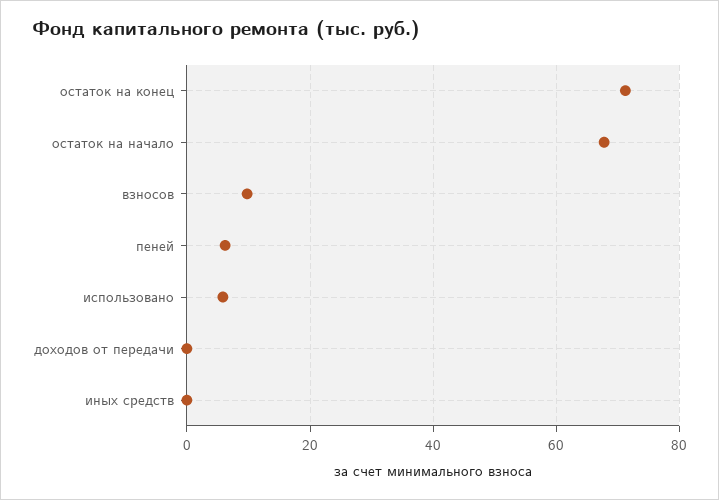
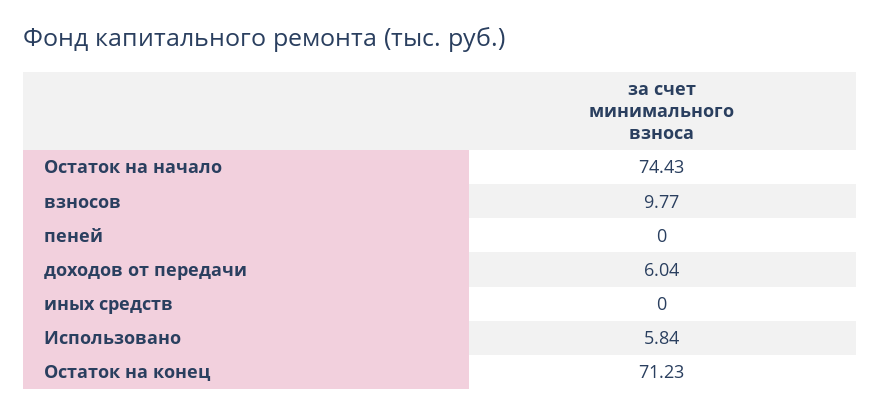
  {
    "остаток на конец": 71.23,
-   "остаток на начало": 68,
+   "остаток на начало": 74.43,
    "взносов": 9.77,
-   "пеней": 6,
+   "пеней": 0,
    "использовано": 5.84,
-   "доходов от передачи": 0,
+   "доходов от передачи": 6.04,
    "иных средств": 0
  }

